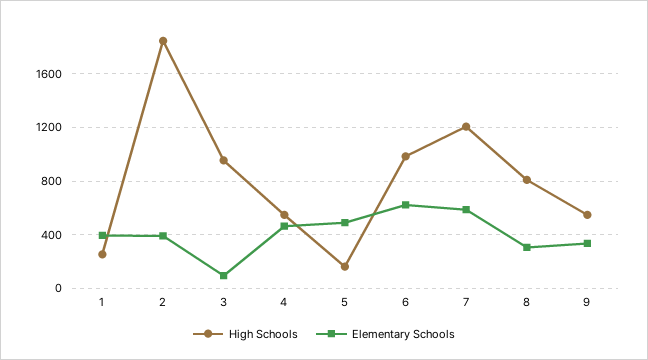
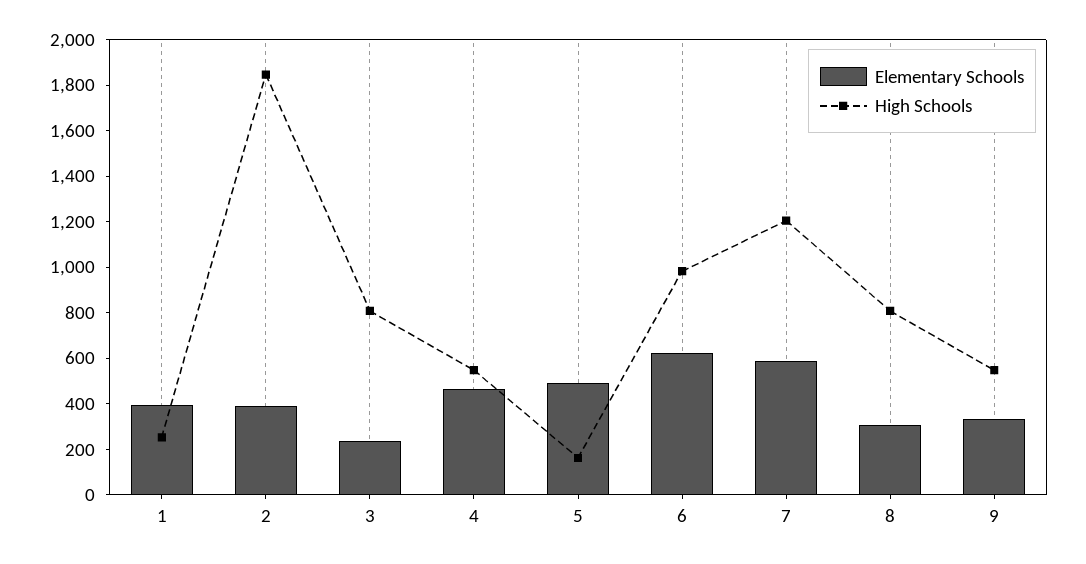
  {
    "High Schools": {
      "1": 250,
      "2": 1850,
-     "3": 950,
+     "3": 800,
      "4": 550,
      "5": 150,
      "6": 1000,
      "7": 1200,
      "8": 800,
      "9": 550
    },
    "Elementary Schools": {
      "1": 400,
      "2": 400,
-     "3": 100,
+     "3": 250,
      "4": 450,
      "5": 500,
      "6": 600,
      "7": 600,
      "8": 300,
      "9": 350
    }
  }

